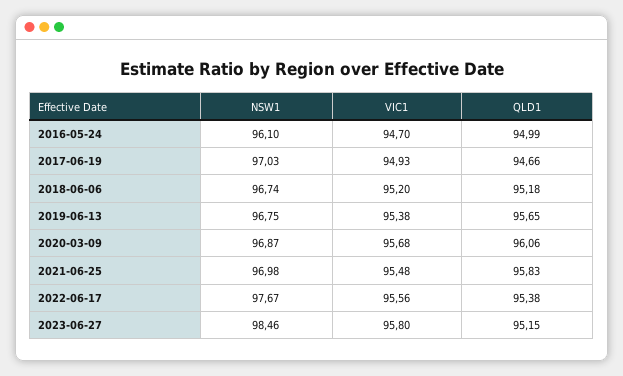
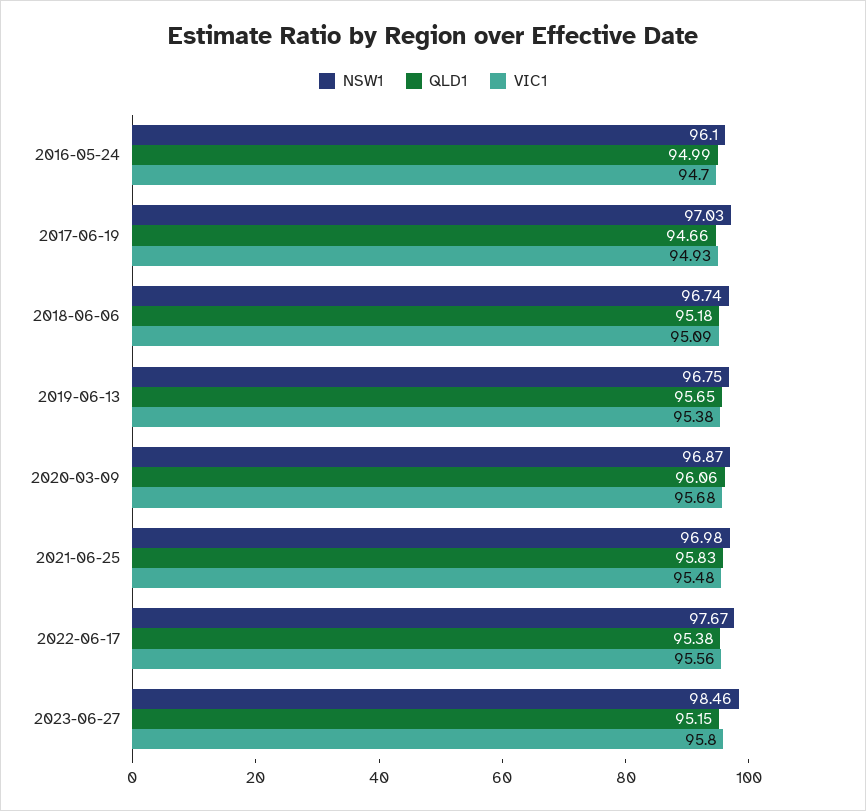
  {
    "NSW1": {
      "2016-05-24": 96.1,
      "2017-06-19": 97.03,
      "2018-06-06": 96.74,
      "2019-06-13": 96.75,
      "2020-03-09": 96.87,
      "2021-06-25": 96.98,
      "2022-06-17": 97.67,
      "2023-06-27": 98.46
    },
    "VIC1": {
      "2016-05-24": 94.7,
      "2017-06-19": 94.93,
-     "2018-06-06": 95.2,
+     "2018-06-06": 95.09,
      "2019-06-13": 95.38,
      "2020-03-09": 95.68,
      "2021-06-25": 95.48,
      "2022-06-17": 95.56,
      "2023-06-27": 95.8
    },
    "QLD1": {
      "2016-05-24": 94.99,
      "2017-06-19": 94.66,
      "2018-06-06": 95.18,
      "2019-06-13": 95.65,
      "2020-03-09": 96.06,
      "2021-06-25": 95.83,
      "2022-06-17": 95.38,
      "2023-06-27": 95.15
    }
  }

